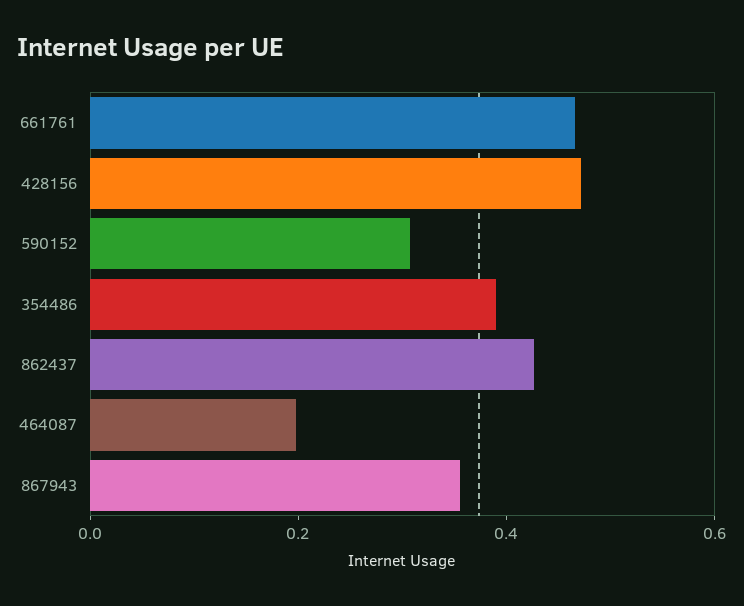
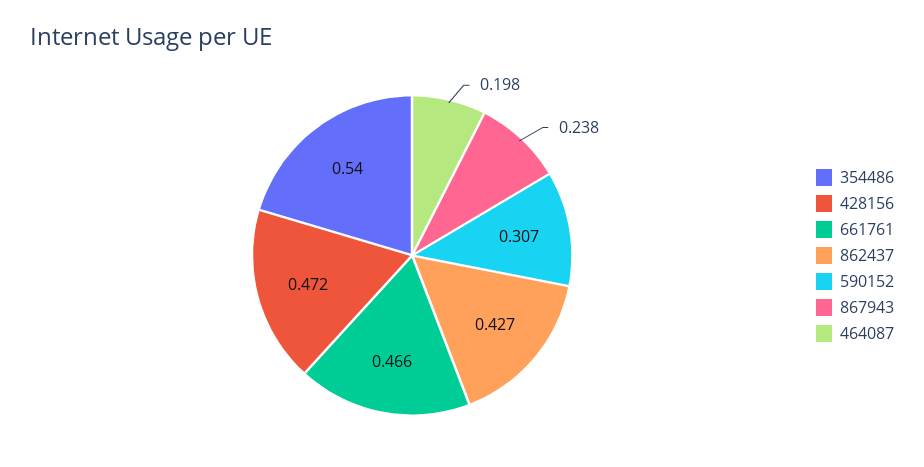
  {
    "661761": 0.466,
    "428156": 0.472,
    "590152": 0.307,
-   "354486": 0.4,
+   "354486": 0.54,
    "862437": 0.427,
    "464087": 0.198,
-   "867943": 0.35
+   "867943": 0.238
  }

